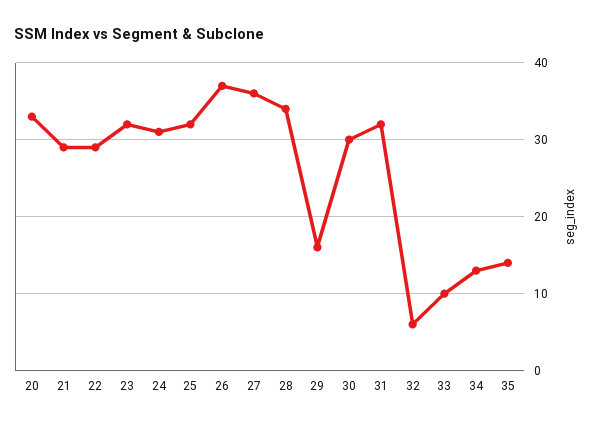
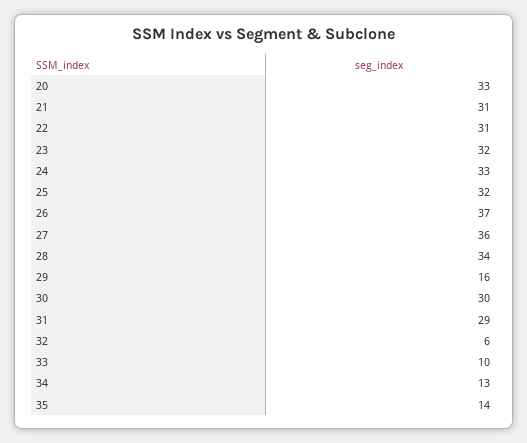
  {
    "20": 33,
-   "21": 29,
+   "21": 31,
-   "22": 29,
+   "22": 31,
    "23": 32,
-   "24": 31,
+   "24": 33,
    "25": 32,
    "26": 37,
    "27": 36,
    "28": 34,
    "29": 16,
    "30": 30,
-   "31": 32,
+   "31": 29,
    "32": 6,
    "33": 10,
    "34": 13,
    "35": 14
  }

